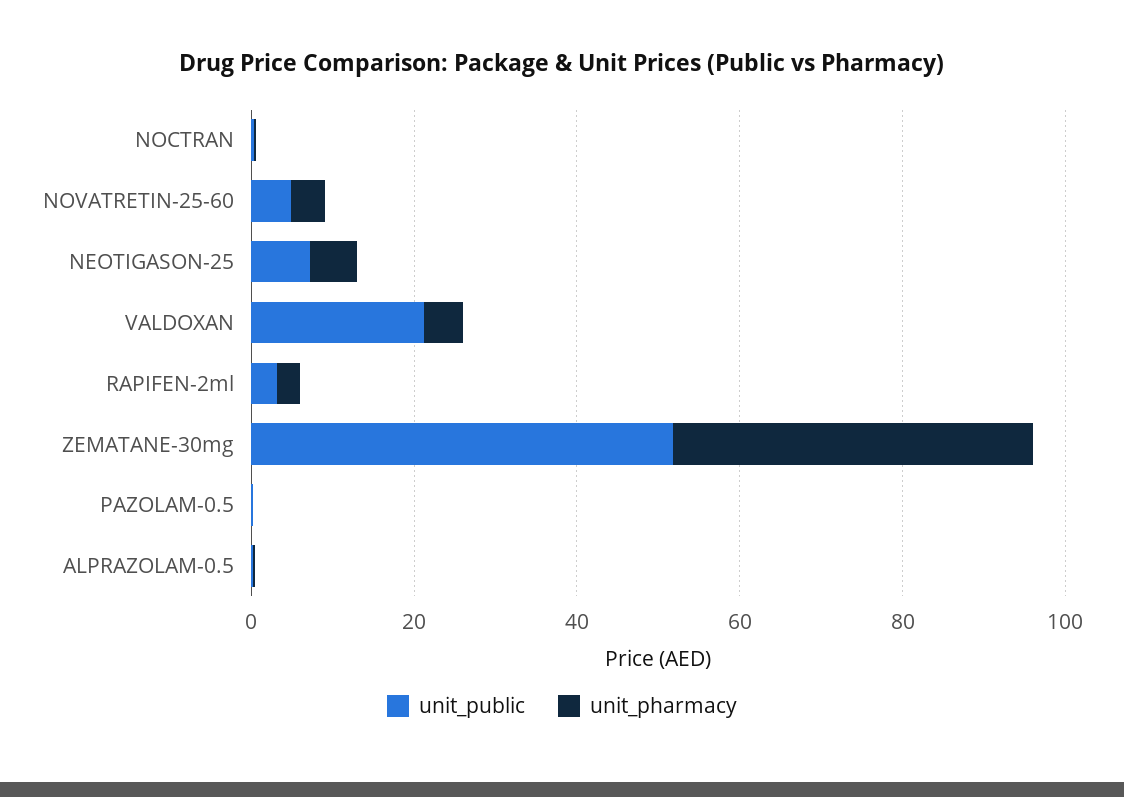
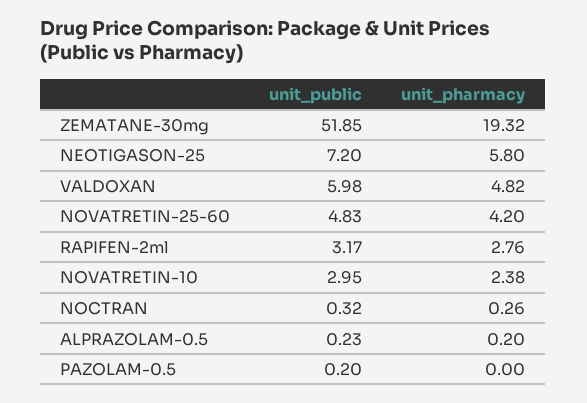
  {
    "unit_public": {
      "NOCTRAN": 0.32,
      "NOVATRETIN-25-60": 4.83,
      "NEOTIGASON-25": 7.2,
-     "VALDOXAN": 20,
+     "VALDOXAN": 5.98,
      "RAPIFEN-2ml": 3.17,
      "ZEMATANE-30mg": 51.85,
      "PAZOLAM-0.5": 0.2,
-     "ALPRAZOLAM-0.5": 0.23
+     "ALPRAZOLAM-0.5": 0.23,
+     "NOVATRETIN-10": 2.95
    },
    "unit_pharmacy": {
      "NOCTRAN": 0.26,
      "NOVATRETIN-25-60": 4.2,
      "NEOTIGASON-25": 5.8,
      "VALDOXAN": 4.82,
      "RAPIFEN-2ml": 2.76,
-     "ZEMATANE-30mg": 45,
+     "ZEMATANE-30mg": 19.32,
      "PAZOLAM-0.5": 0,
-     "ALPRAZOLAM-0.5": 0.2
+     "ALPRAZOLAM-0.5": 0.2,
+     "NOVATRETIN-10": 2.38
    }
  }

